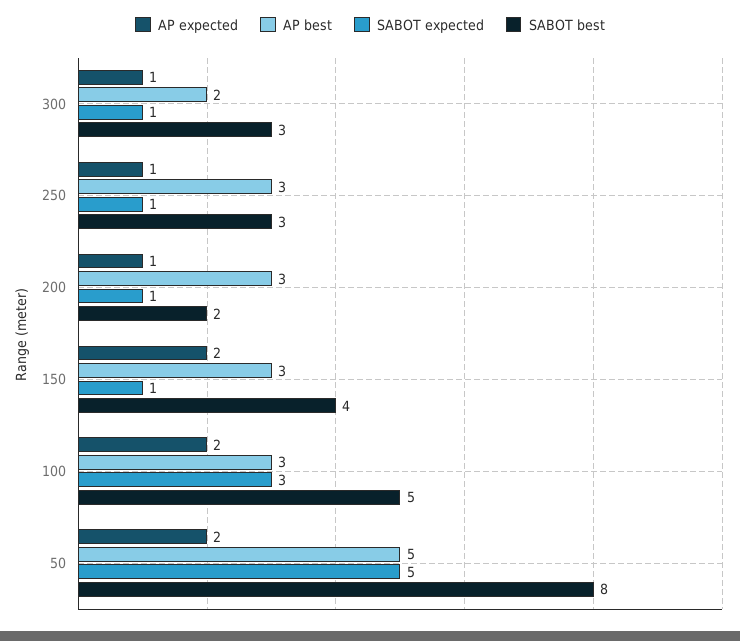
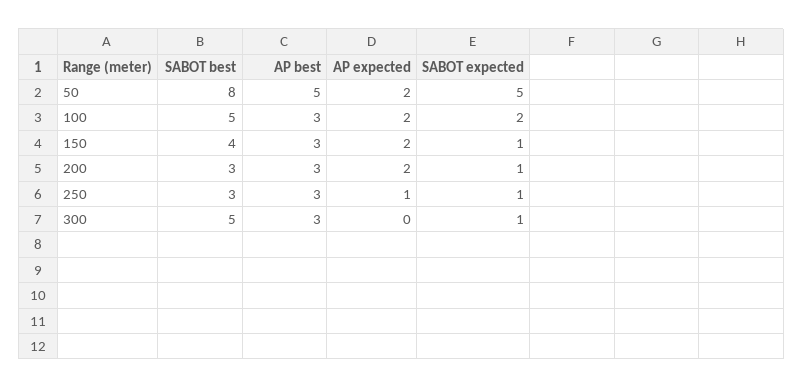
  {
    "AP expected": {
-     "300": 1,
+     "300": 0,
      "250": 1,
-     "200": 1,
+     "200": 2,
      "150": 2,
      "100": 2,
      "50": 2
    },
    "AP best": {
-     "300": 2,
+     "300": 3,
      "250": 3,
      "200": 3,
      "150": 3,
      "100": 3,
      "50": 5
    },
    "SABOT expected": {
      "300": 1,
      "250": 1,
      "200": 1,
      "150": 1,
-     "100": 3,
+     "100": 2,
      "50": 5
    },
    "SABOT best": {
-     "300": 3,
+     "300": 5,
      "250": 3,
-     "200": 2,
+     "200": 3,
      "150": 4,
      "100": 5,
      "50": 8
    }
  }

